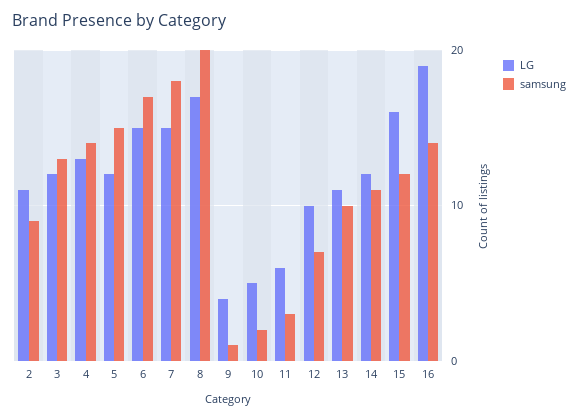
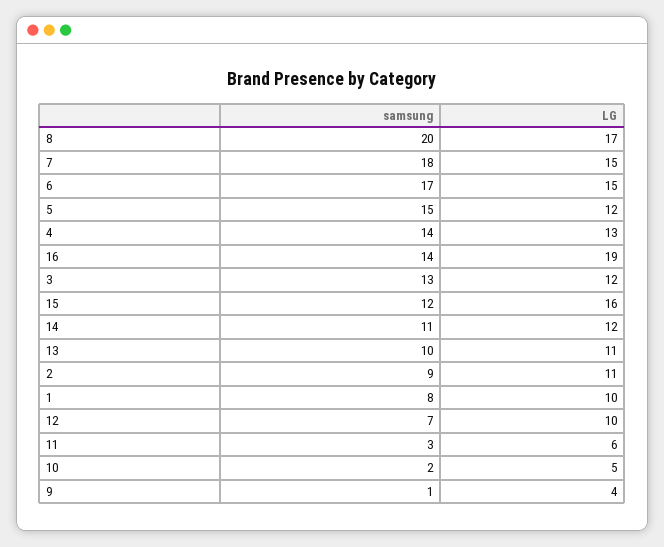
  {
    "LG": {
      "2": 11,
      "3": 12,
      "4": 13,
      "5": 12,
      "6": 15,
      "7": 15,
      "8": 17,
      "9": 4,
      "10": 5,
      "11": 6,
      "12": 10,
      "13": 11,
      "14": 12,
      "15": 16,
-     "16": 19
+     "16": 19,
+     "1": 10
    },
    "samsung": {
      "2": 9,
      "3": 13,
      "4": 14,
      "5": 15,
      "6": 17,
      "7": 18,
      "8": 20,
      "9": 1,
      "10": 2,
      "11": 3,
      "12": 7,
      "13": 10,
      "14": 11,
      "15": 12,
-     "16": 14
+     "16": 14,
+     "1": 8
    }
  }

